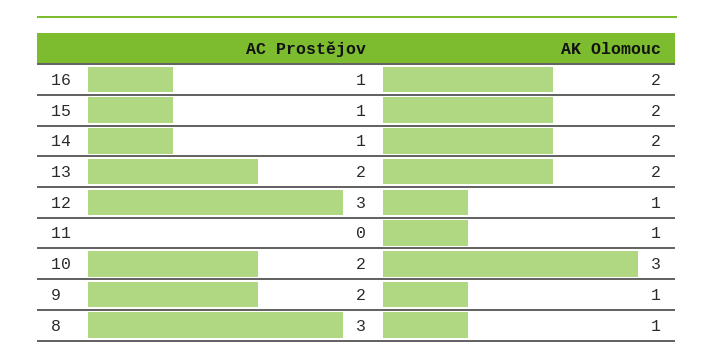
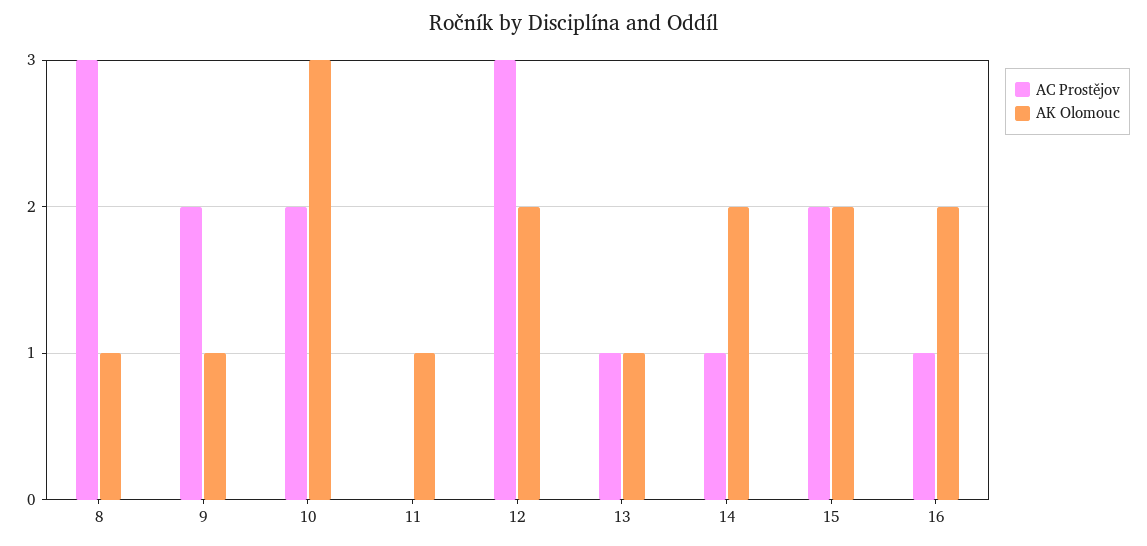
  {
    "AC Prostějov": {
      "16": 1,
-     "15": 1,
+     "15": 2,
      "14": 1,
-     "13": 2,
+     "13": 1,
      "12": 3,
      "11": 0,
      "10": 2,
      "9": 2,
      "8": 3
    },
    "AK Olomouc": {
      "16": 2,
      "15": 2,
      "14": 2,
-     "13": 2,
+     "13": 1,
-     "12": 1,
+     "12": 2,
      "11": 1,
      "10": 3,
      "9": 1,
      "8": 1
    }
  }

